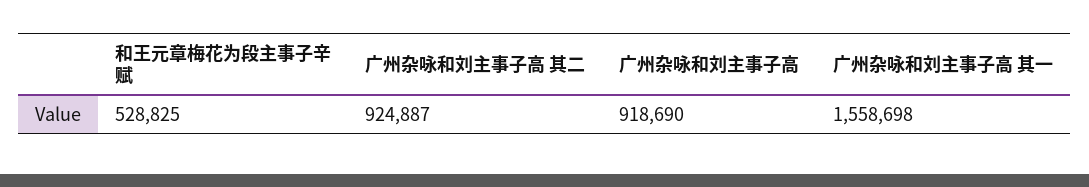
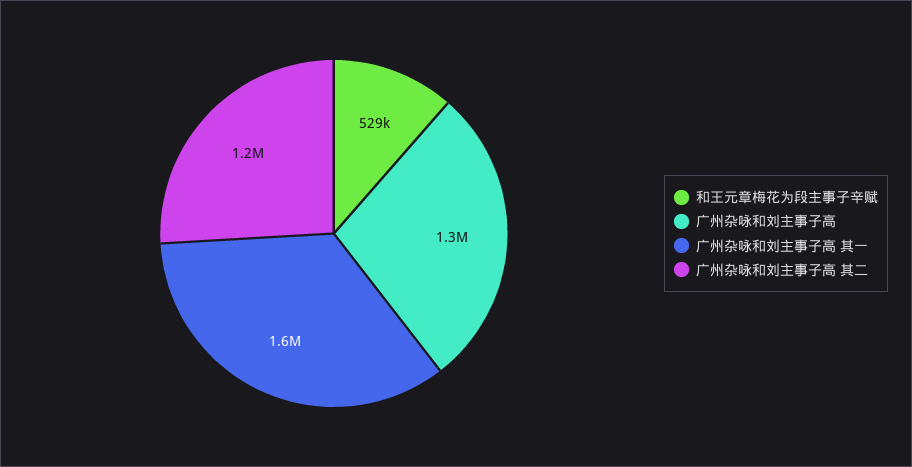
  {
    "和王元章梅花为段主事子辛赋": 528825,
-   "广州杂咏和刘主事子高 其二": 924887,
+   "广州杂咏和刘主事子高 其二": 1200000,
-   "广州杂咏和刘主事子高": 918690,
+   "广州杂咏和刘主事子高": 1300000,
    "广州杂咏和刘主事子高 其一": 1558698
  }

